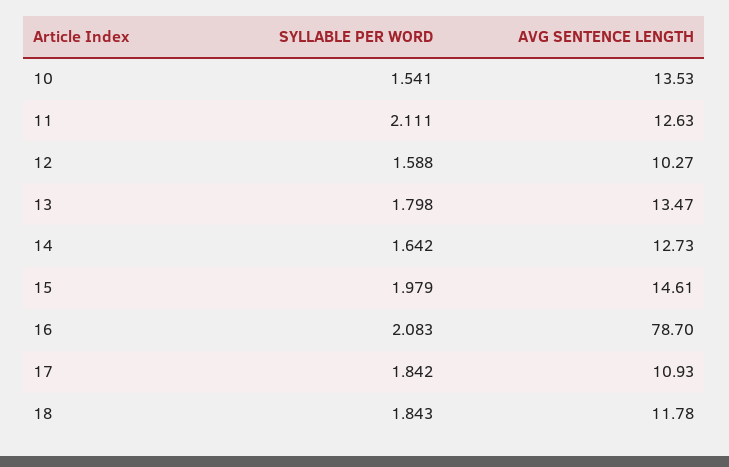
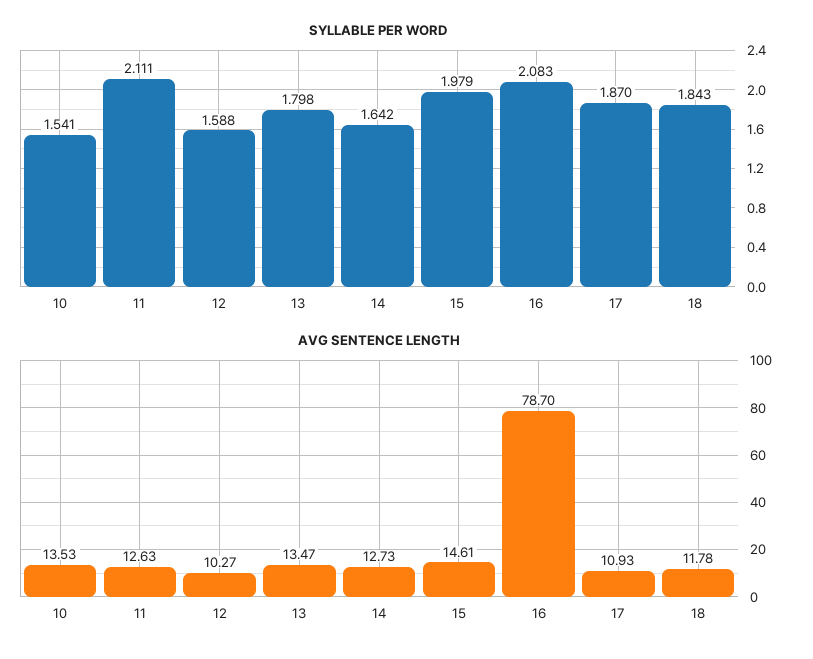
  {
    "SYLLABLE PER WORD": {
      "10": 1.541,
      "11": 2.111,
      "12": 1.588,
      "13": 1.798,
      "14": 1.642,
      "15": 1.979,
      "16": 2.083,
-     "17": 1.842,
+     "17": 1.87,
      "18": 1.843
    },
    "AVG SENTENCE LENGTH": {
      "10": 13.53,
      "11": 12.63,
      "12": 10.27,
      "13": 13.47,
      "14": 12.73,
      "15": 14.61,
      "16": 78.7,
      "17": 10.93,
      "18": 11.78
    }
  }

